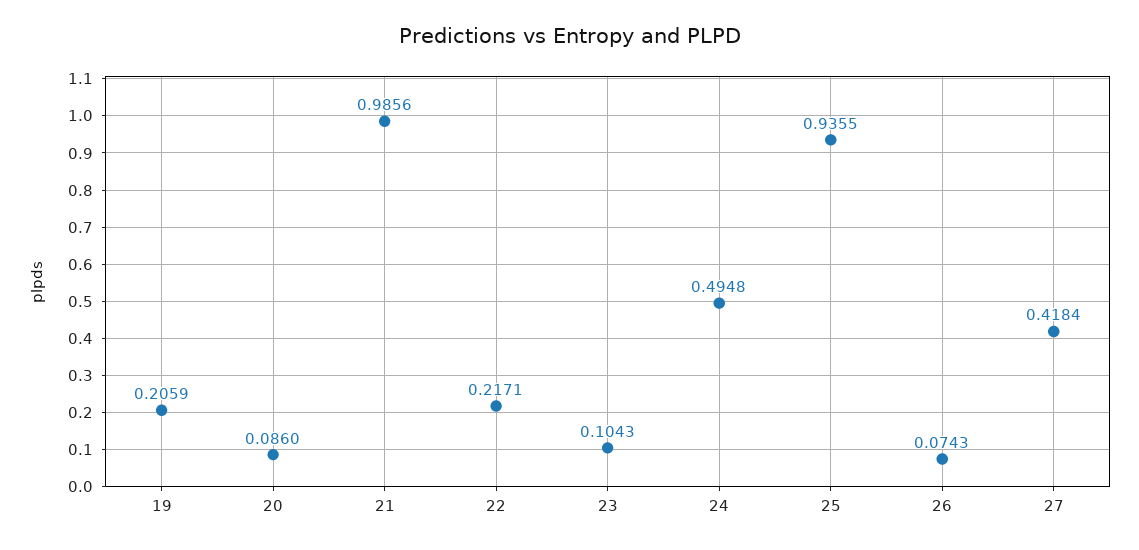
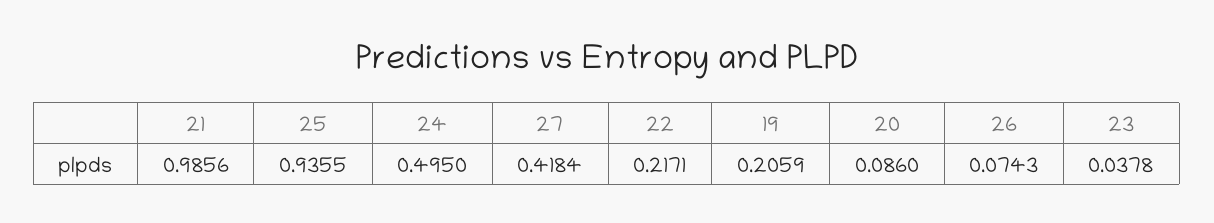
  {
    "19": 0.2059,
    "20": 0.086,
    "21": 0.9856,
    "22": 0.2171,
-   "23": 0.1043,
+   "23": 0.0378,
-   "24": 0.4948,
+   "24": 0.495,
    "25": 0.9355,
    "26": 0.0743,
    "27": 0.4184
  }

